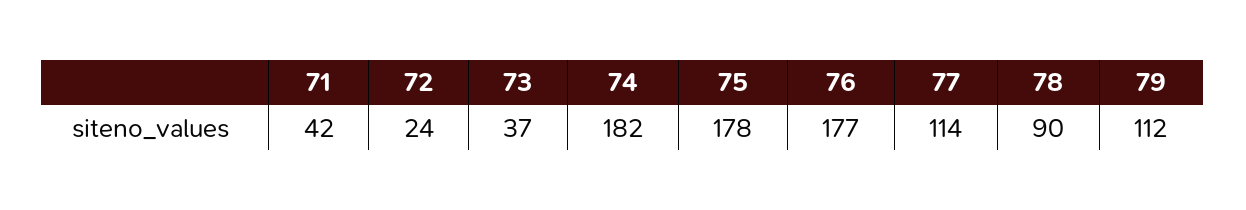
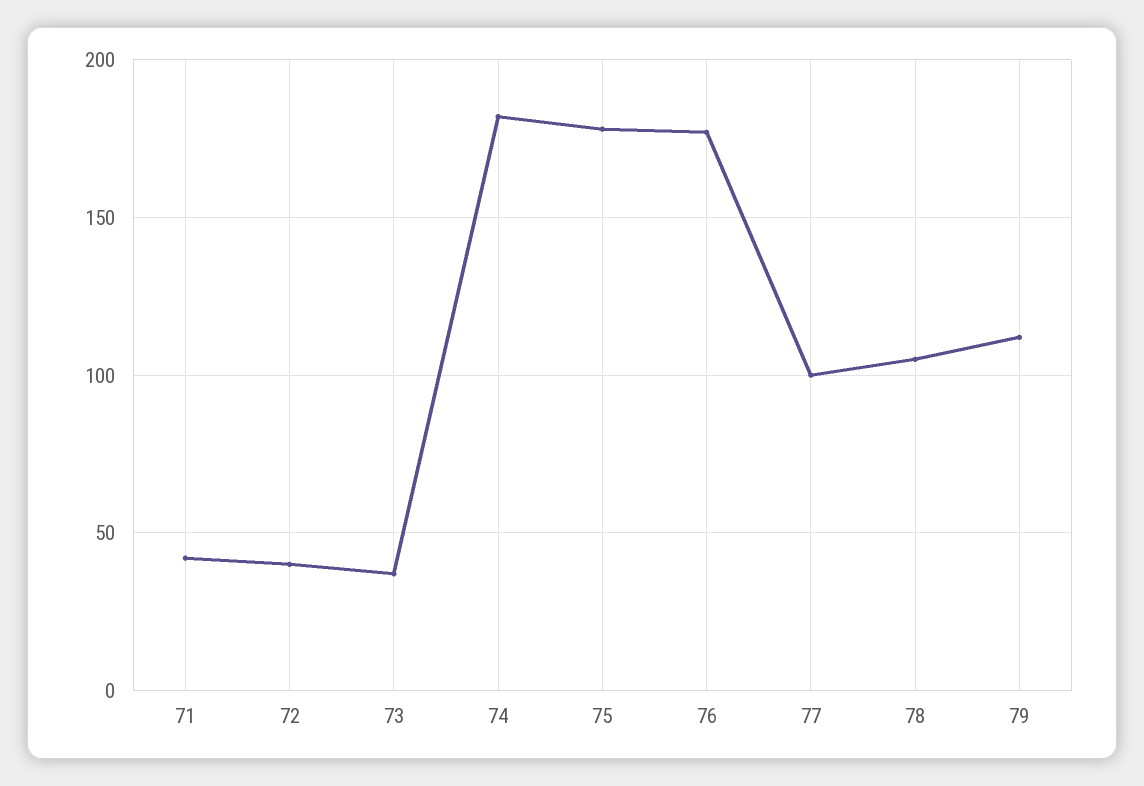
  {
    "71": 42,
-   "72": 24,
+   "72": 40,
    "73": 37,
    "74": 182,
    "75": 178,
    "76": 177,
-   "77": 114,
+   "77": 100,
-   "78": 90,
+   "78": 105,
    "79": 112
  }

